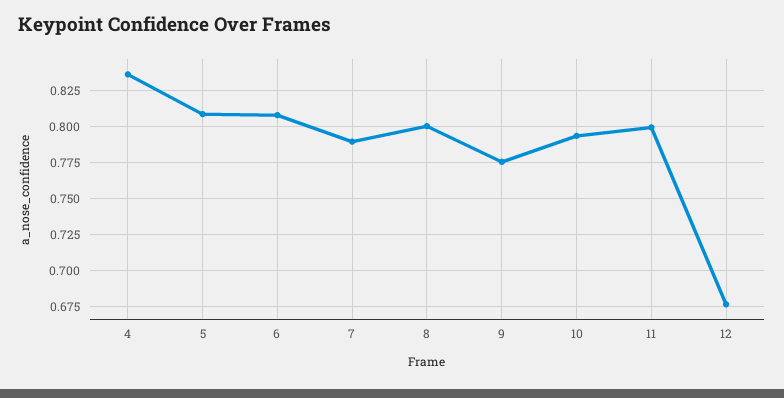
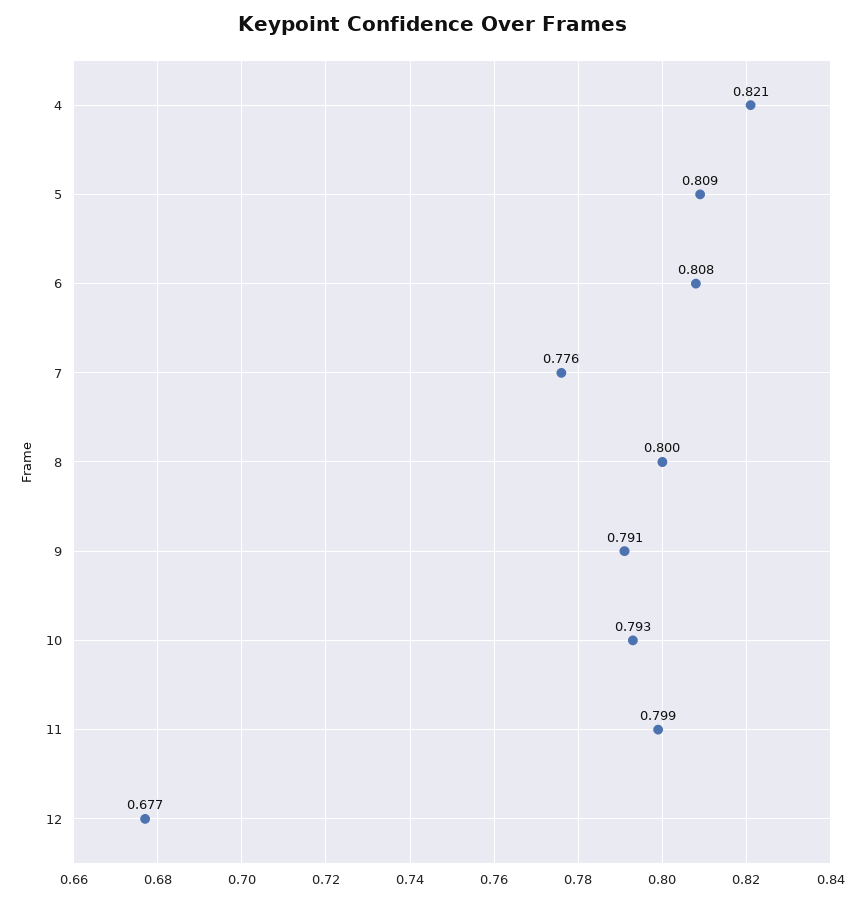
  {
-   "4": 0.835,
+   "4": 0.821,
    "5": 0.809,
    "6": 0.808,
-   "7": 0.79,
+   "7": 0.776,
    "8": 0.8,
-   "9": 0.775,
+   "9": 0.791,
    "10": 0.793,
    "11": 0.799,
    "12": 0.677
  }

